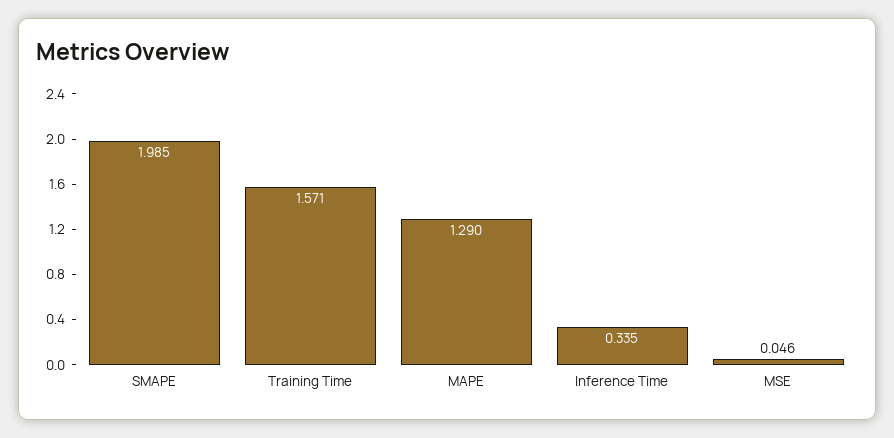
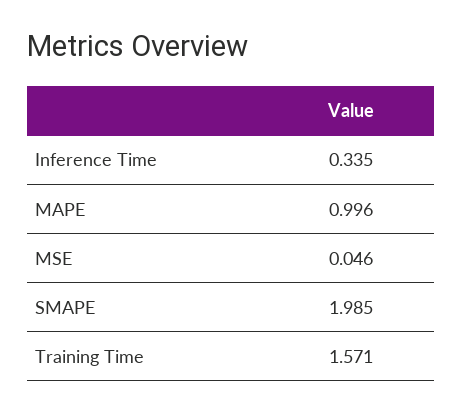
  {
    "SMAPE": 1.985,
    "Training Time": 1.571,
-   "MAPE": 1.29,
+   "MAPE": 0.996,
    "Inference Time": 0.335,
    "MSE": 0.046
  }

